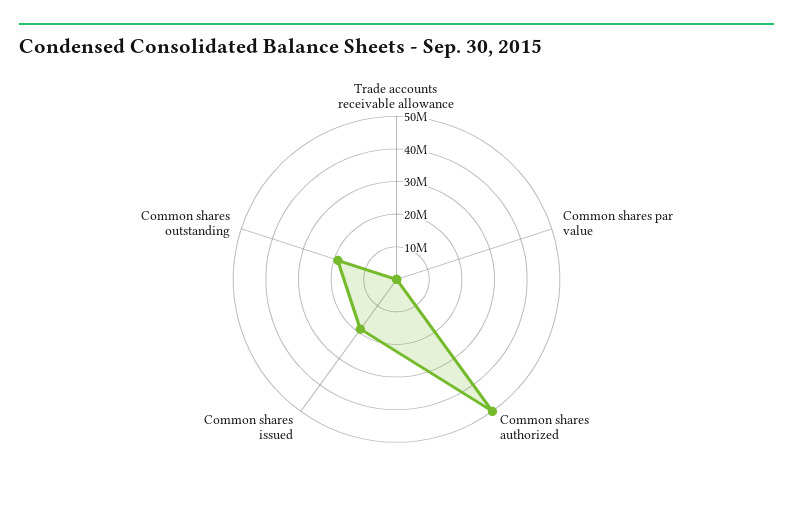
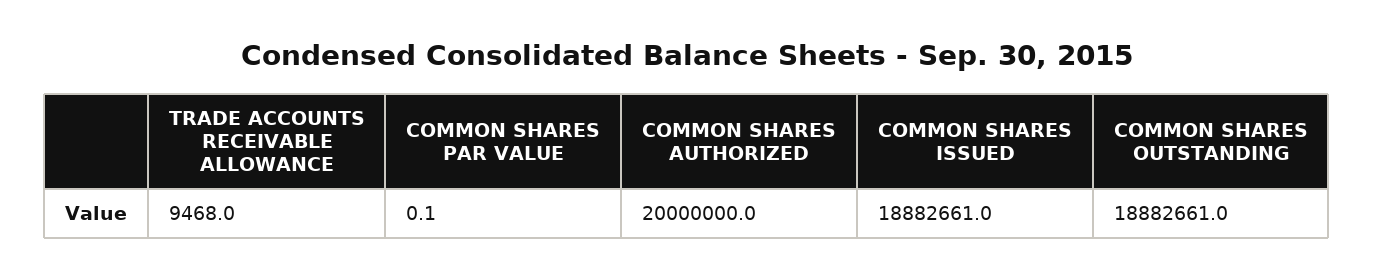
  {
    "Trade accounts receivable allowance": 9468,
    "Common shares par value": 0.1,
-   "Common shares authorized": 50000000,
+   "Common shares authorized": 20000000,
    "Common shares issued": 18882661,
    "Common shares outstanding": 18882661
  }

